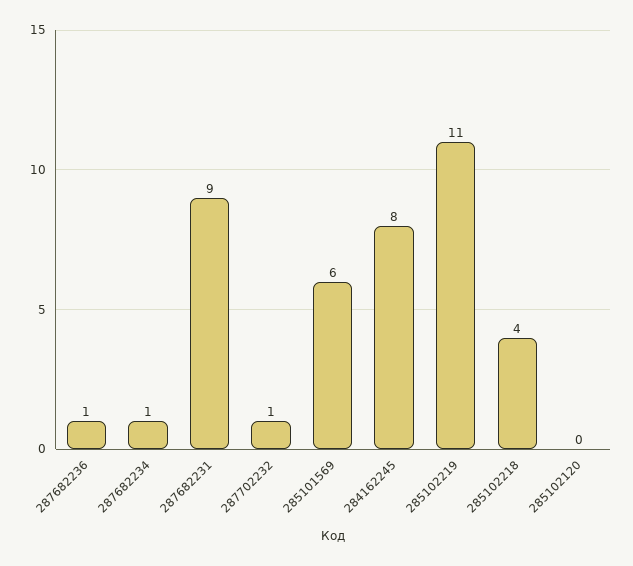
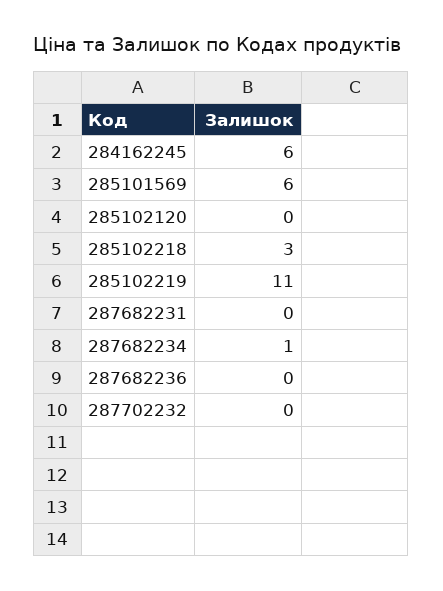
  {
-   "287682236": 1,
+   "287682236": 0,
    "287682234": 1,
-   "287682231": 9,
+   "287682231": 0,
-   "287702232": 1,
+   "287702232": 0,
    "285101569": 6,
-   "284162245": 8,
+   "284162245": 6,
    "285102219": 11,
-   "285102218": 4,
+   "285102218": 3,
    "285102120": 0
  }

